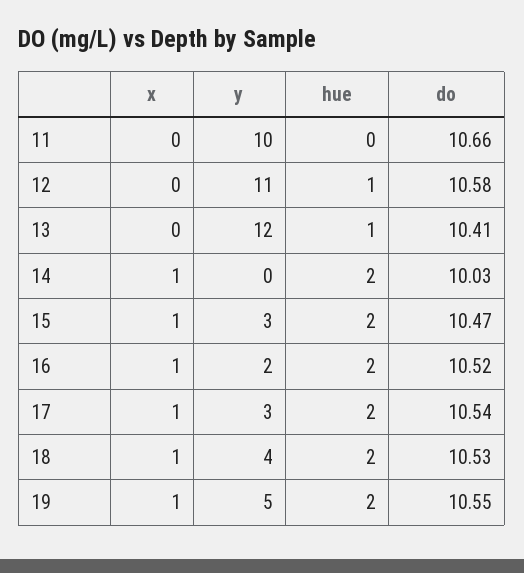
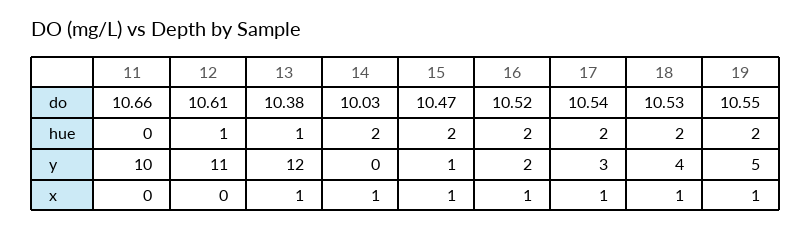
  {
    "x": {
      "11": 0,
      "12": 0,
-     "13": 0,
+     "13": 1,
      "14": 1,
      "15": 1,
      "16": 1,
      "17": 1,
      "18": 1,
      "19": 1
    },
    "y": {
      "11": 10,
      "12": 11,
      "13": 12,
      "14": 0,
-     "15": 3,
+     "15": 1,
      "16": 2,
      "17": 3,
      "18": 4,
      "19": 5
    },
    "hue": {
      "11": 0,
      "12": 1,
      "13": 1,
      "14": 2,
      "15": 2,
      "16": 2,
      "17": 2,
      "18": 2,
      "19": 2
    },
    "do": {
      "11": 10.66,
-     "12": 10.58,
+     "12": 10.61,
-     "13": 10.41,
+     "13": 10.38,
      "14": 10.03,
      "15": 10.47,
      "16": 10.52,
      "17": 10.54,
      "18": 10.53,
      "19": 10.55
    }
  }

